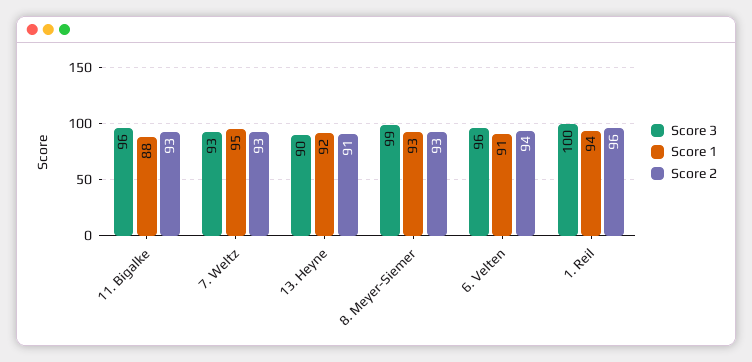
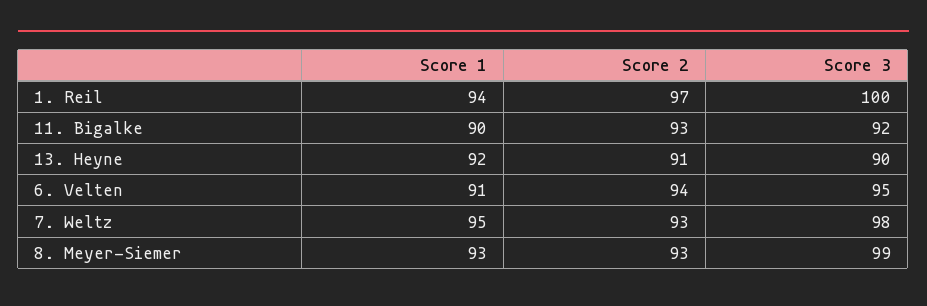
  {
    "Score 3": {
-     "11. Bigalke": 96,
+     "11. Bigalke": 92,
-     "7. Weltz": 93,
+     "7. Weltz": 98,
      "13. Heyne": 90,
      "8. Meyer-Siemer": 99,
-     "6. Velten": 96,
+     "6. Velten": 95,
      "1. Reil": 100
    },
    "Score 1": {
-     "11. Bigalke": 88,
+     "11. Bigalke": 90,
      "7. Weltz": 95,
      "13. Heyne": 92,
      "8. Meyer-Siemer": 93,
      "6. Velten": 91,
      "1. Reil": 94
    },
    "Score 2": {
      "11. Bigalke": 93,
      "7. Weltz": 93,
      "13. Heyne": 91,
      "8. Meyer-Siemer": 93,
      "6. Velten": 94,
-     "1. Reil": 96
+     "1. Reil": 97
    }
  }

